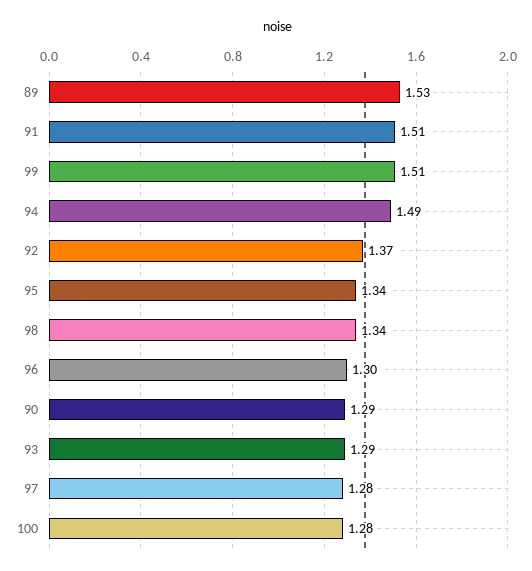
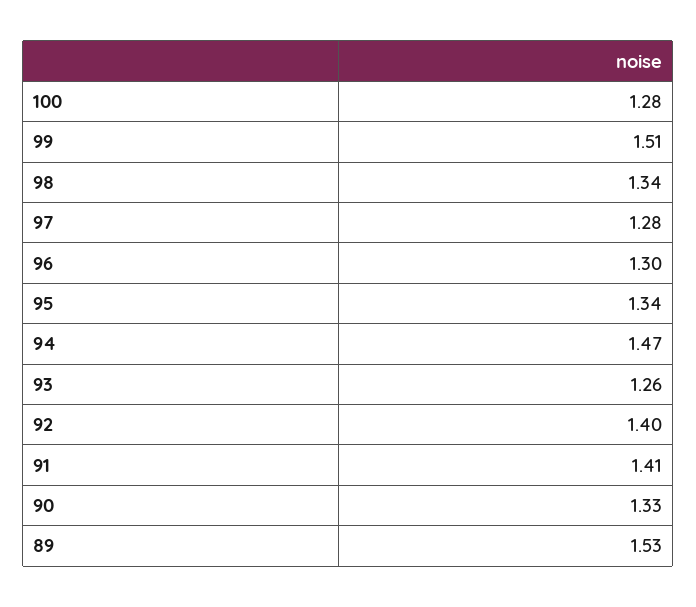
  {
    "89": 1.53,
-   "91": 1.51,
+   "91": 1.41,
    "99": 1.51,
-   "94": 1.49,
+   "94": 1.47,
-   "92": 1.37,
+   "92": 1.4,
    "95": 1.34,
    "98": 1.34,
    "96": 1.3,
-   "90": 1.29,
+   "90": 1.33,
-   "93": 1.29,
+   "93": 1.26,
    "97": 1.28,
    "100": 1.28
  }

